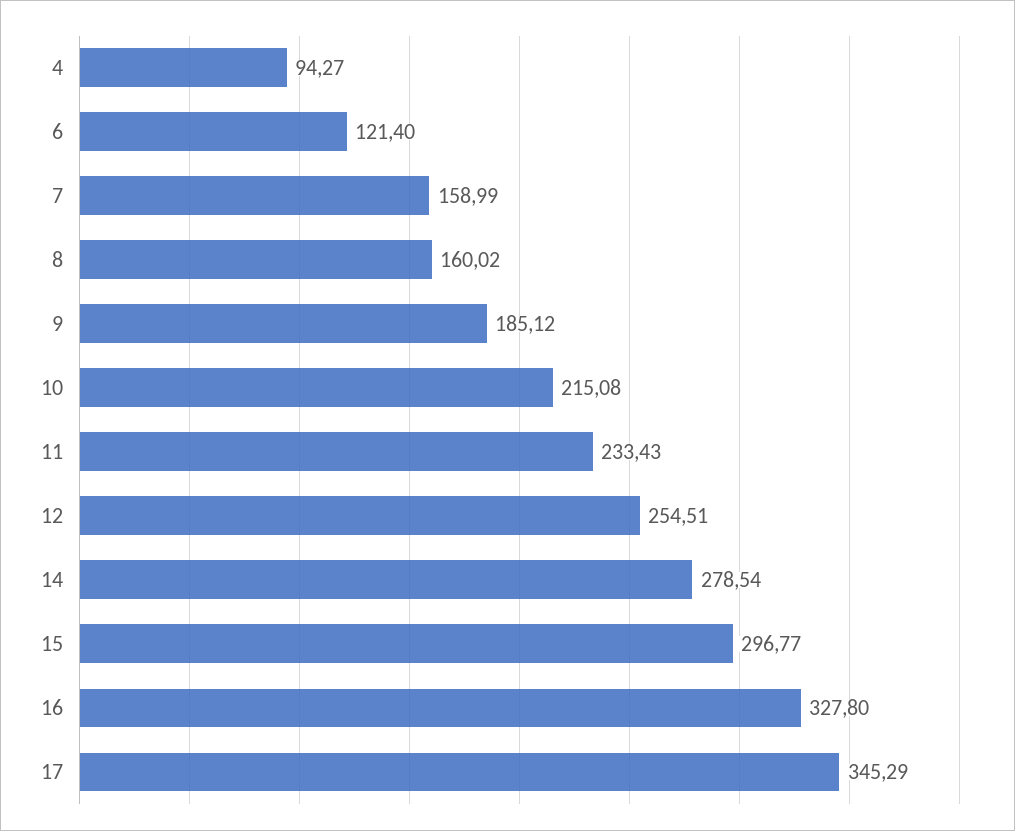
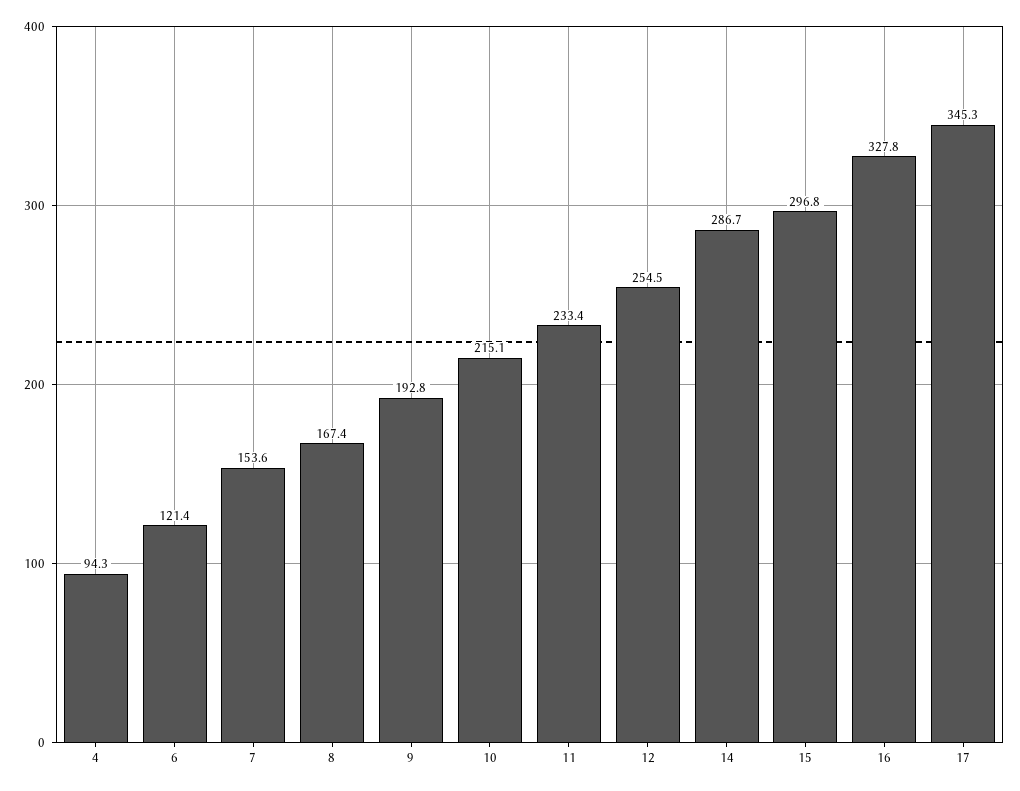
  {
    "4": 94.27,
    "6": 121.4,
-   "7": 158.99,
+   "7": 153.6,
-   "8": 160.02,
+   "8": 167.4,
-   "9": 185.12,
+   "9": 192.8,
    "10": 215.08,
    "11": 233.43,
    "12": 254.51,
-   "14": 278.54,
+   "14": 286.7,
    "15": 296.77,
    "16": 327.8,
    "17": 345.29
  }

